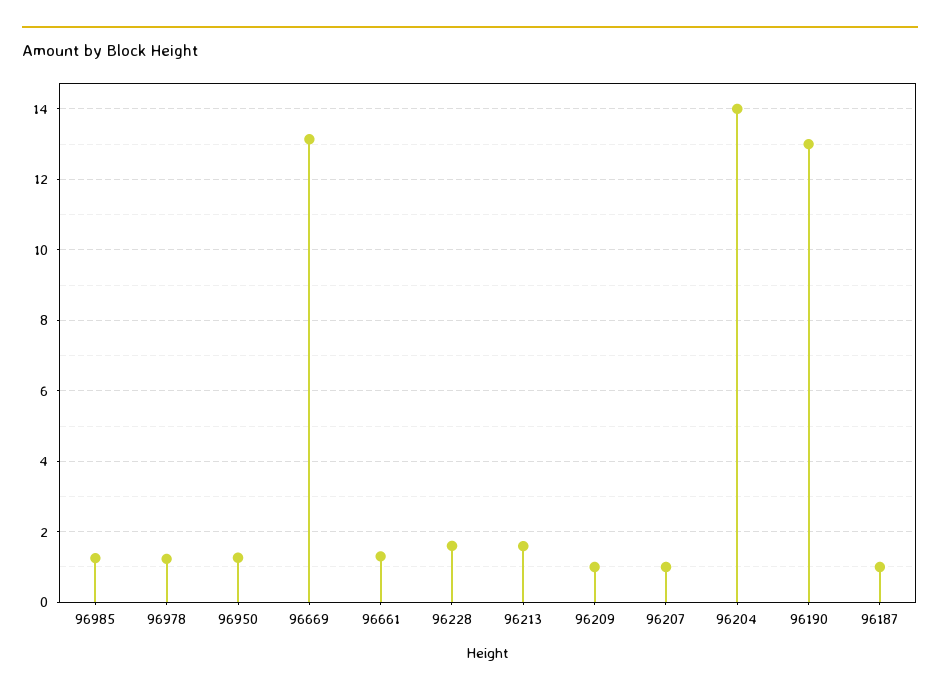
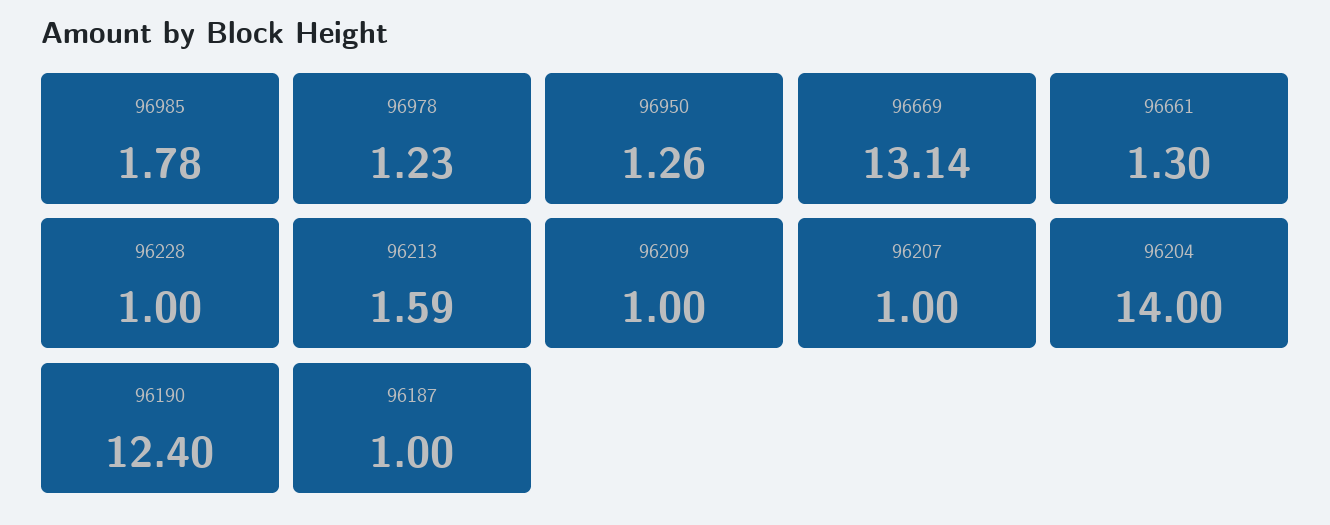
  {
-   "96985": 1.2,
+   "96985": 1.78,
    "96978": 1.23,
    "96950": 1.26,
    "96669": 13.14,
    "96661": 1.3,
-   "96228": 1.6,
+   "96228": 1,
    "96213": 1.59,
    "96209": 1,
    "96207": 1,
    "96204": 14,
-   "96190": 13,
+   "96190": 12.4,
    "96187": 1
  }

